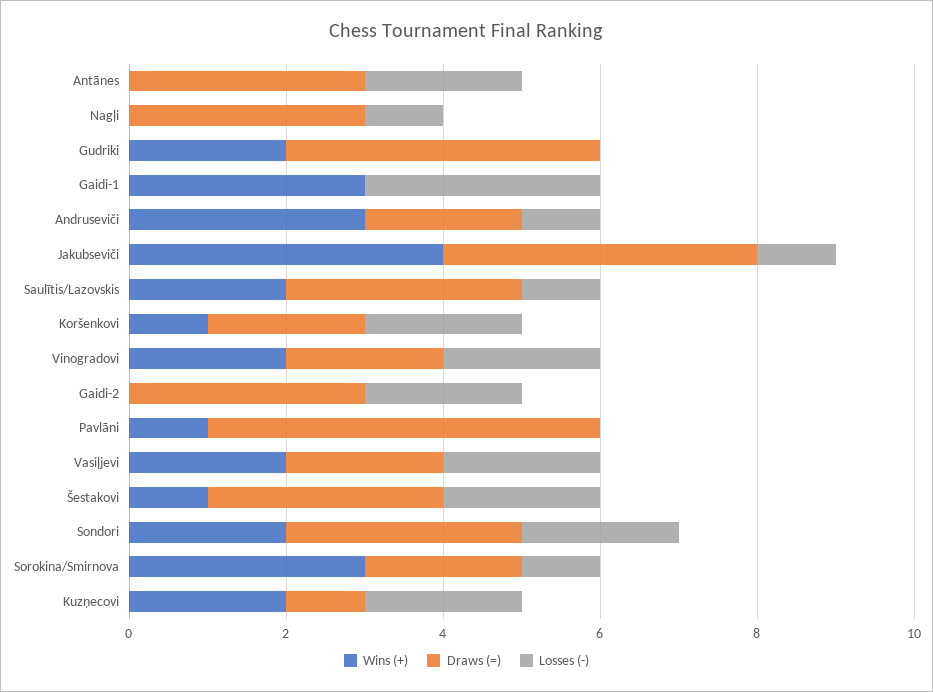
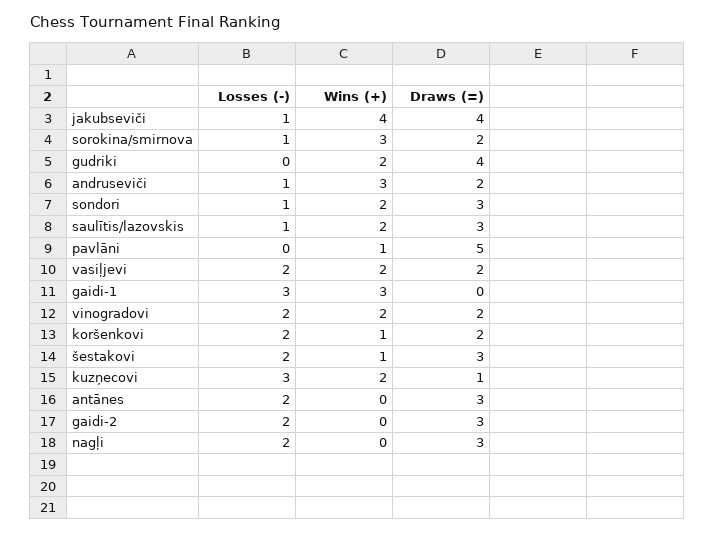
  {
    "Wins (+)": {
      "Antānes": 0,
      "Nagļi": 0,
      "Gudriki": 2,
      "Gaidi-1": 3,
      "Andruseviči": 3,
      "Jakubseviči": 4,
      "Saulītis/Lazovskis": 2,
      "Koršenkovi": 1,
      "Vinogradovi": 2,
      "Gaidi-2": 0,
      "Pavlāni": 1,
      "Vasiļjevi": 2,
      "Šestakovi": 1,
      "Sondori": 2,
      "Sorokina/Smirnova": 3,
      "Kuzņecovi": 2
    },
    "Draws (=)": {
      "Antānes": 3,
      "Nagļi": 3,
      "Gudriki": 4,
      "Gaidi-1": 0,
      "Andruseviči": 2,
      "Jakubseviči": 4,
      "Saulītis/Lazovskis": 3,
      "Koršenkovi": 2,
      "Vinogradovi": 2,
      "Gaidi-2": 3,
      "Pavlāni": 5,
      "Vasiļjevi": 2,
      "Šestakovi": 3,
      "Sondori": 3,
      "Sorokina/Smirnova": 2,
      "Kuzņecovi": 1
    },
    "Losses (-)": {
      "Antānes": 2,
-     "Nagļi": 1,
+     "Nagļi": 2,
      "Gudriki": 0,
      "Gaidi-1": 3,
      "Andruseviči": 1,
      "Jakubseviči": 1,
      "Saulītis/Lazovskis": 1,
      "Koršenkovi": 2,
      "Vinogradovi": 2,
      "Gaidi-2": 2,
      "Pavlāni": 0,
      "Vasiļjevi": 2,
      "Šestakovi": 2,
-     "Sondori": 2,
+     "Sondori": 1,
      "Sorokina/Smirnova": 1,
-     "Kuzņecovi": 2
+     "Kuzņecovi": 3
    }
  }

